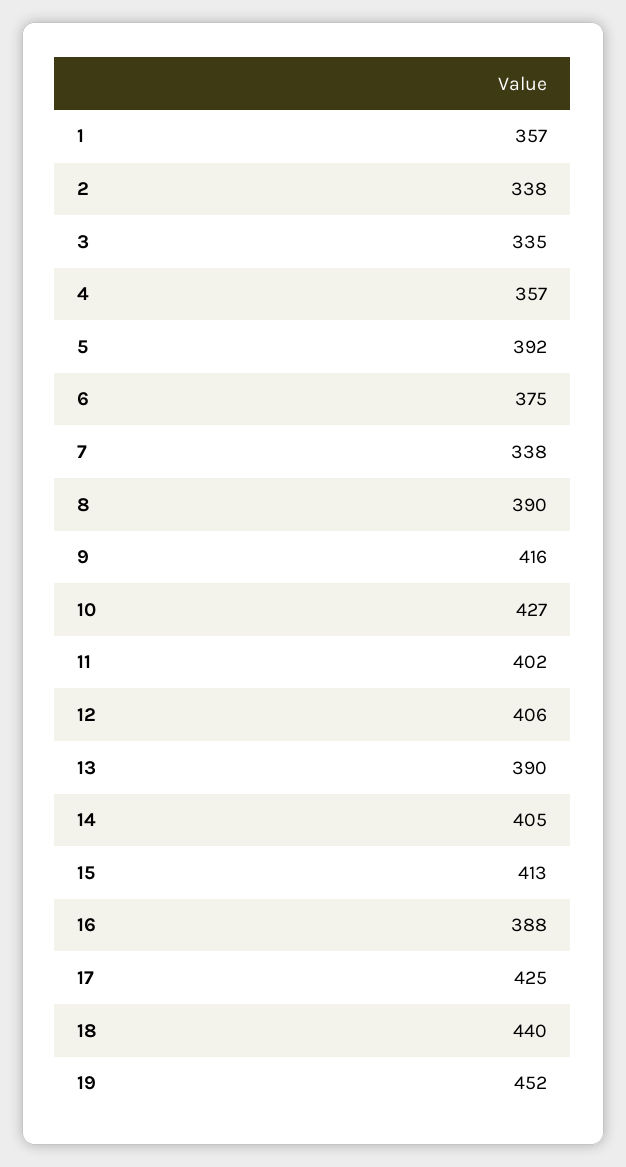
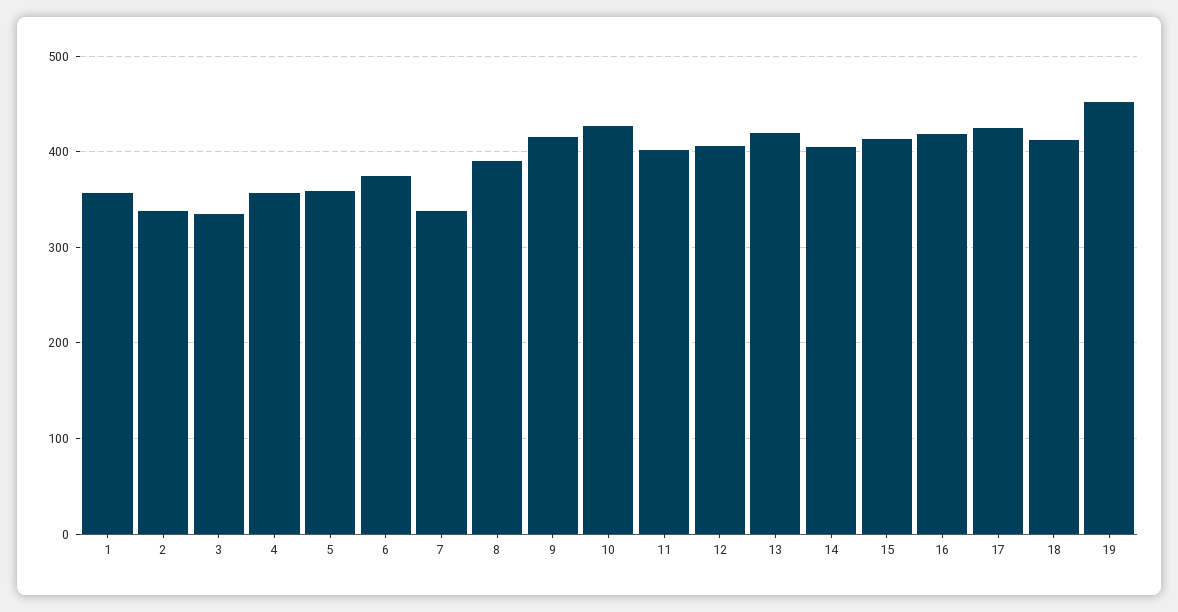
  {
    "1": 357,
    "2": 338,
    "3": 335,
    "4": 357,
-   "5": 392,
+   "5": 360,
    "6": 375,
    "7": 338,
    "8": 390,
    "9": 416,
    "10": 427,
    "11": 402,
    "12": 406,
-   "13": 390,
+   "13": 420,
    "14": 405,
    "15": 413,
-   "16": 388,
+   "16": 420,
    "17": 425,
-   "18": 440,
+   "18": 410,
    "19": 452
  }

